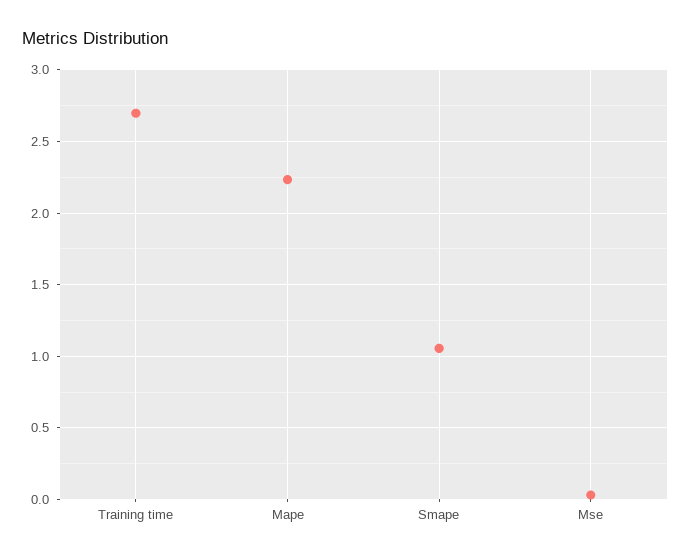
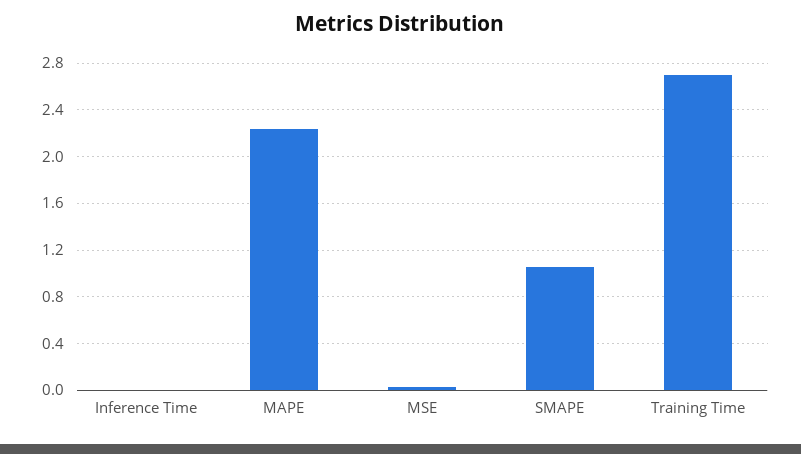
  {
    "Training time": 2.7,
    "Mape": 2.25,
    "Smape": 1.05,
-   "Mse": 0.05
+   "Mse": 0.05,
+   "Inference Time": 0
  }

